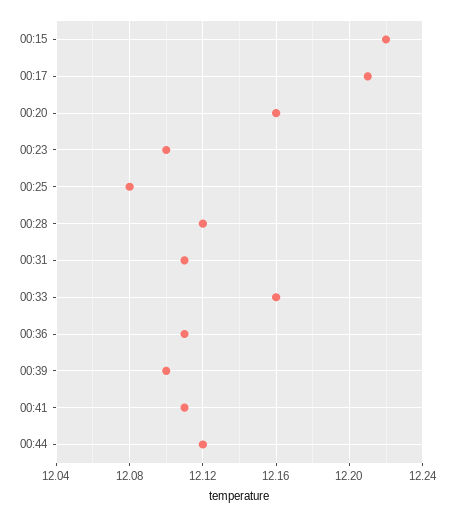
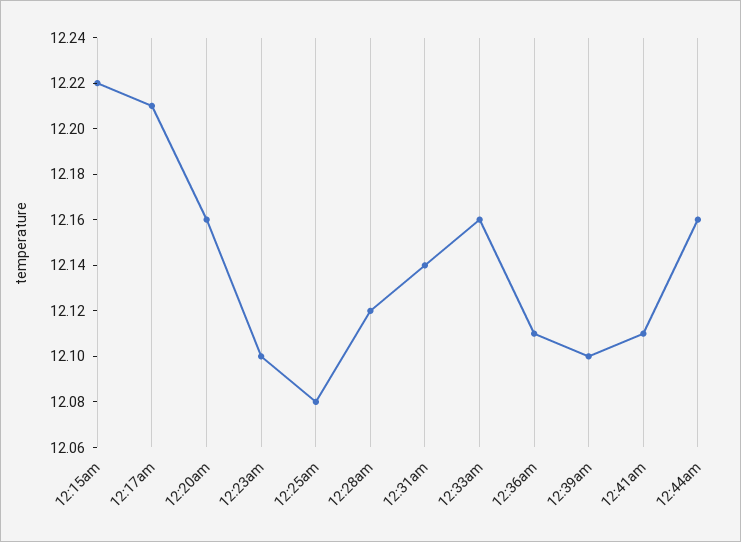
  {
    "00:15": 12.22,
    "00:17": 12.21,
    "00:20": 12.16,
    "00:23": 12.1,
    "00:25": 12.08,
    "00:28": 12.12,
-   "00:31": 12.11,
+   "00:31": 12.14,
    "00:33": 12.16,
    "00:36": 12.11,
    "00:39": 12.1,
    "00:41": 12.11,
-   "00:44": 12.12
+   "00:44": 12.16
  }

